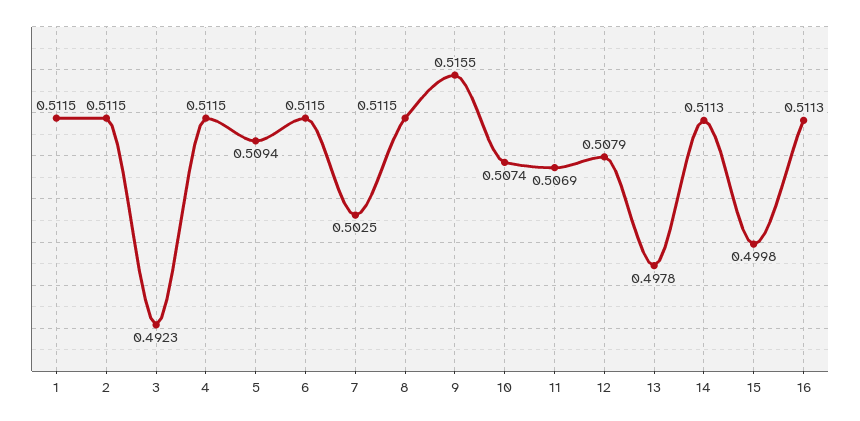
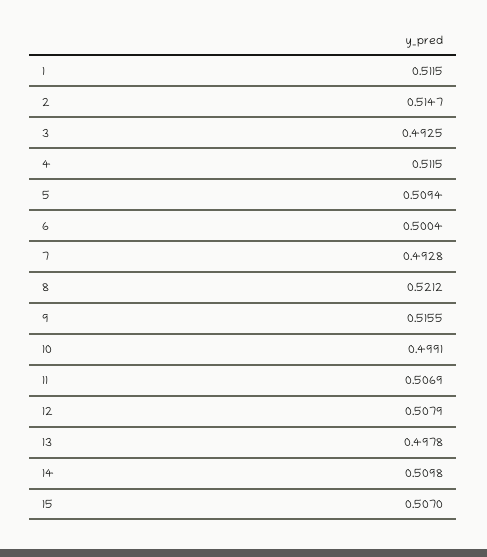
  {
    "1": 0.5115,
-   "2": 0.5115,
+   "2": 0.5147,
-   "3": 0.4923,
+   "3": 0.4925,
    "4": 0.5115,
    "5": 0.5094,
-   "6": 0.5115,
+   "6": 0.5004,
-   "7": 0.5025,
+   "7": 0.4928,
-   "8": 0.5115,
+   "8": 0.5212,
    "9": 0.5155,
-   "10": 0.5074,
+   "10": 0.4991,
    "11": 0.5069,
    "12": 0.5079,
    "13": 0.4978,
-   "14": 0.5113,
+   "14": 0.5098,
-   "15": 0.4998,
+   "15": 0.507
-   "16": 0.5113
  }

